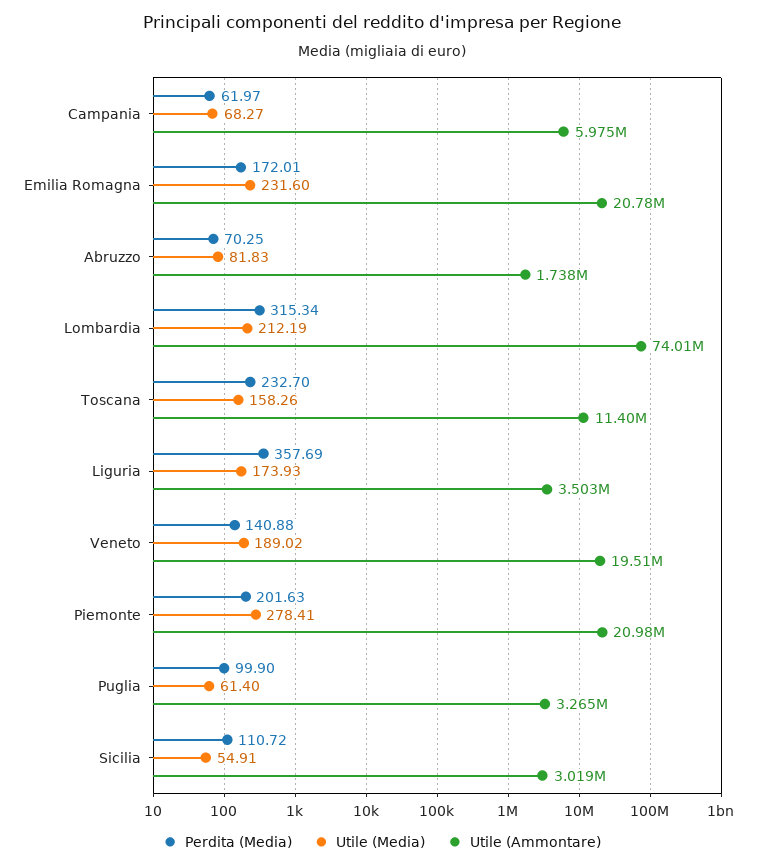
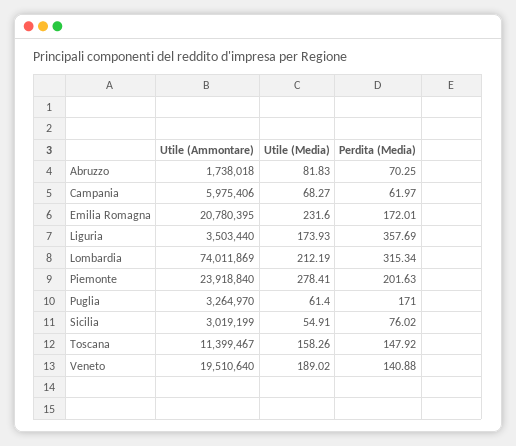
  {
    "Perdita (Media)": {
      "Campania": 61.97,
      "Emilia Romagna": 172.01,
      "Abruzzo": 70.25,
      "Lombardia": 315.34,
-     "Toscana": 232.7,
+     "Toscana": 147.92,
      "Liguria": 357.69,
      "Veneto": 140.88,
      "Piemonte": 201.63,
-     "Puglia": 99.9,
+     "Puglia": 171,
-     "Sicilia": 110.72
+     "Sicilia": 76.02
    },
    "Utile (Media)": {
      "Campania": 68.27,
      "Emilia Romagna": 231.6,
      "Abruzzo": 81.83,
      "Lombardia": 212.19,
      "Toscana": 158.26,
      "Liguria": 173.93,
      "Veneto": 189.02,
      "Piemonte": 278.41,
      "Puglia": 61.4,
      "Sicilia": 54.91
    },
    "Utile (Ammontare)": {
      "Campania": 5975406,
      "Emilia Romagna": 20780395,
      "Abruzzo": 1738018,
      "Lombardia": 74011869,
      "Toscana": 11399467,
      "Liguria": 3503440,
      "Veneto": 19510640,
-     "Piemonte": 20980000,
+     "Piemonte": 23918840,
      "Puglia": 3264970,
      "Sicilia": 3019199
    }
  }

